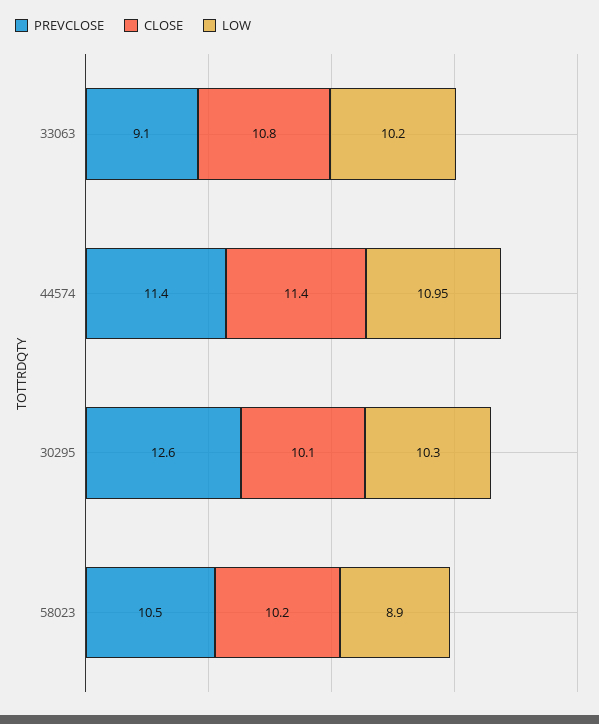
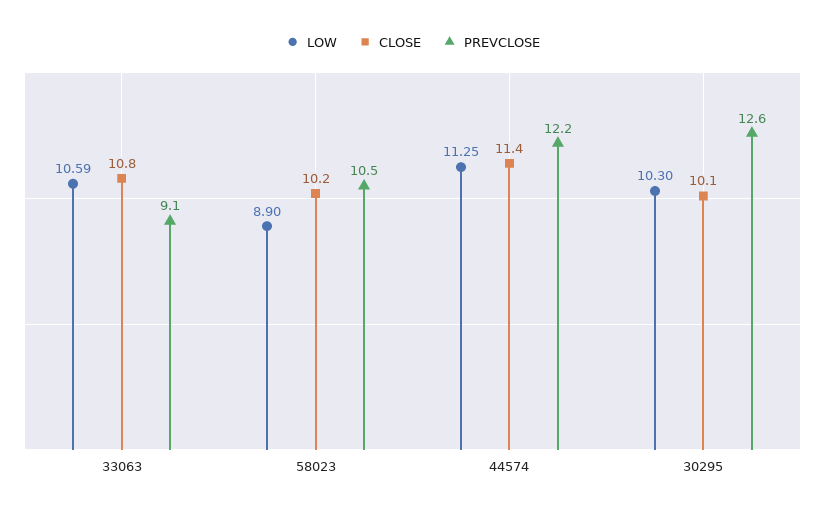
  {
    "PREVCLOSE": {
      "33063": 9.1,
-     "44574": 11.4,
+     "44574": 12.2,
      "30295": 12.6,
      "58023": 10.5
    },
    "CLOSE": {
      "33063": 10.8,
      "44574": 11.4,
      "30295": 10.1,
      "58023": 10.2
    },
    "LOW": {
-     "33063": 10.2,
+     "33063": 10.59,
-     "44574": 10.95,
+     "44574": 11.25,
      "30295": 10.3,
      "58023": 8.9
    }
  }

